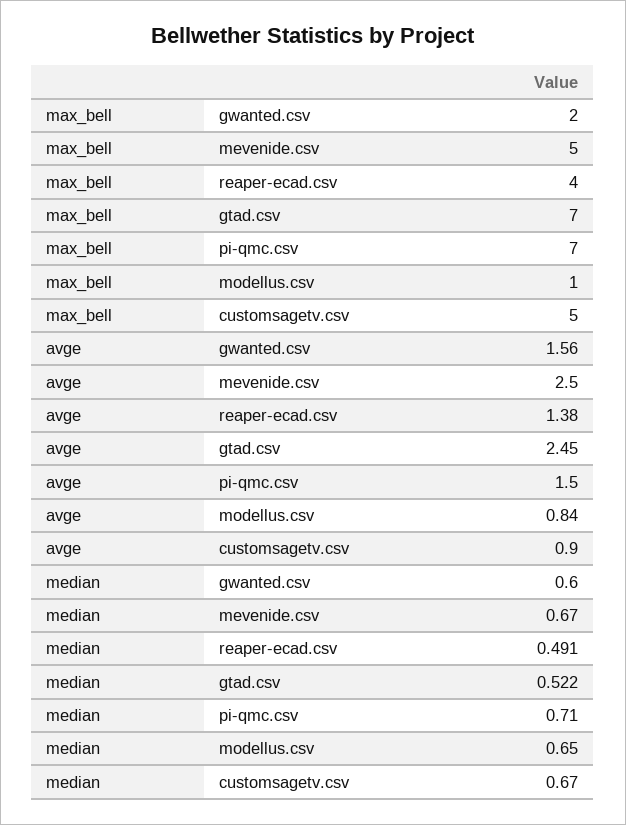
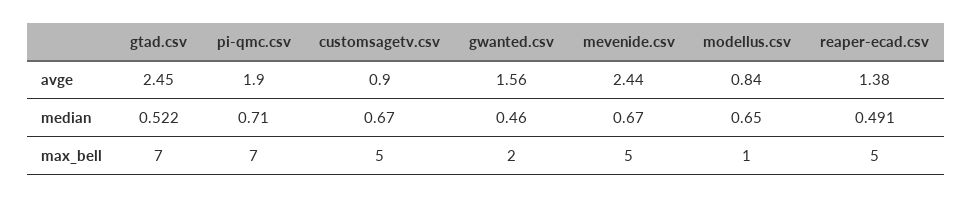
  {
    "max_bell": {
      "gwanted.csv": 2,
      "mevenide.csv": 5,
-     "reaper-ecad.csv": 4,
+     "reaper-ecad.csv": 5,
      "gtad.csv": 7,
      "pi-qmc.csv": 7,
      "modellus.csv": 1,
      "customsagetv.csv": 5
    },
    "avge": {
      "gwanted.csv": 1.56,
-     "mevenide.csv": 2.5,
+     "mevenide.csv": 2.44,
      "reaper-ecad.csv": 1.38,
      "gtad.csv": 2.45,
-     "pi-qmc.csv": 1.5,
+     "pi-qmc.csv": 1.9,
      "modellus.csv": 0.84,
      "customsagetv.csv": 0.9
    },
    "median": {
-     "gwanted.csv": 0.6,
+     "gwanted.csv": 0.46,
      "mevenide.csv": 0.67,
      "reaper-ecad.csv": 0.491,
      "gtad.csv": 0.522,
      "pi-qmc.csv": 0.71,
      "modellus.csv": 0.65,
      "customsagetv.csv": 0.67
    }
  }

